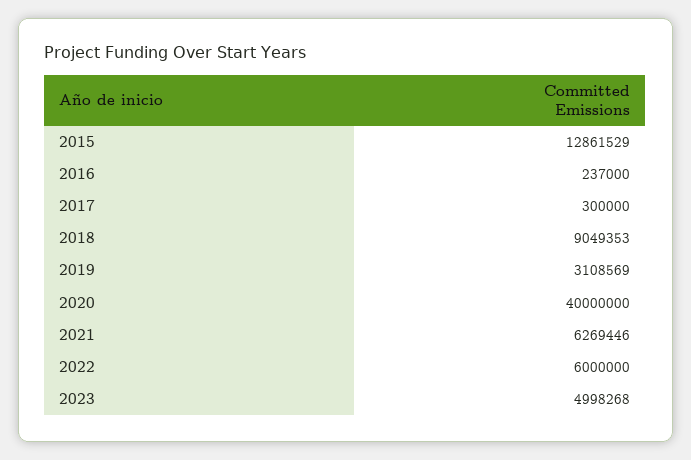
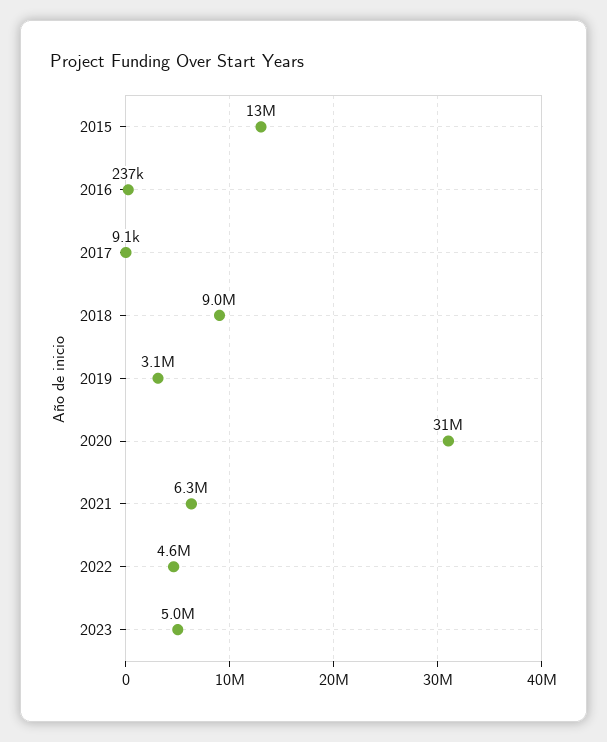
  {
    "2015": 12861529,
    "2016": 237000,
-   "2017": 300000,
+   "2017": 9100,
    "2018": 9049353,
    "2019": 3108569,
-   "2020": 40000000,
+   "2020": 31000000,
    "2021": 6269446,
-   "2022": 6000000,
+   "2022": 4600000,
    "2023": 4998268
  }

